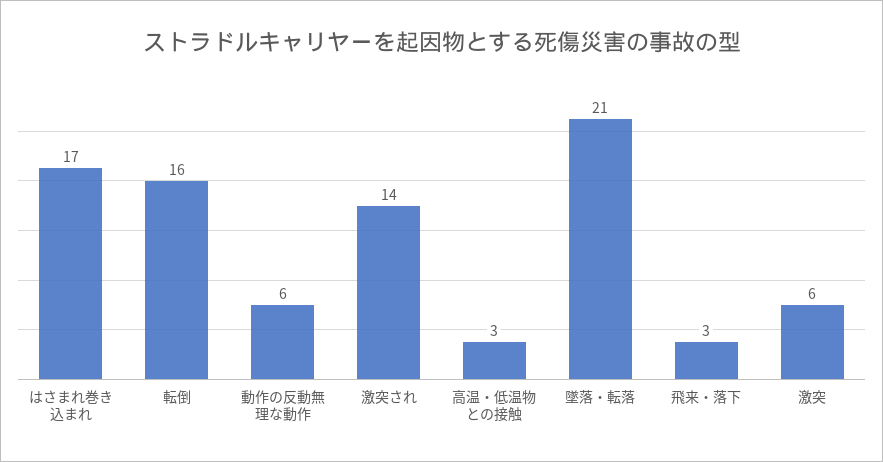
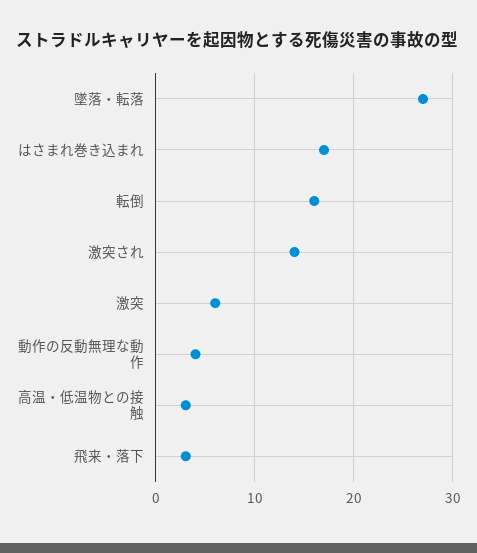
  {
    "はさまれ巻き込まれ": 17,
    "転倒": 16,
-   "動作の反動無理な動作": 6,
+   "動作の反動無理な動作": 4,
    "激突され": 14,
    "高温・低温物との接触": 3,
-   "墜落・転落": 21,
+   "墜落・転落": 27,
    "飛来・落下": 3,
    "激突": 6
  }

